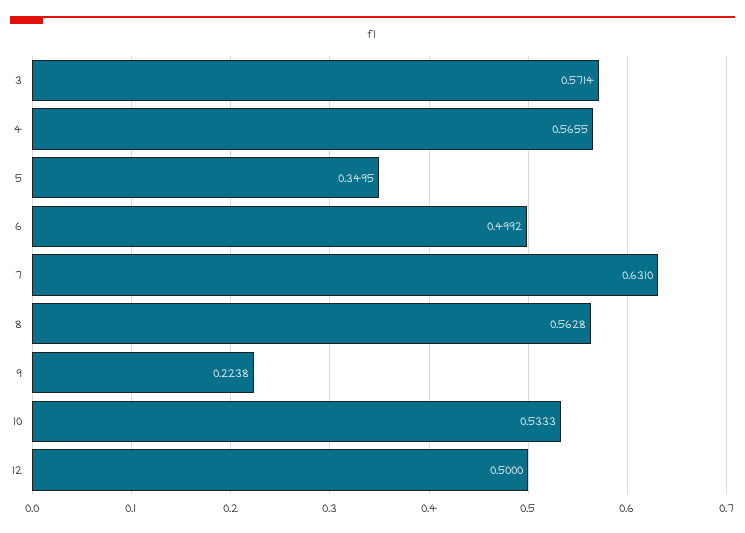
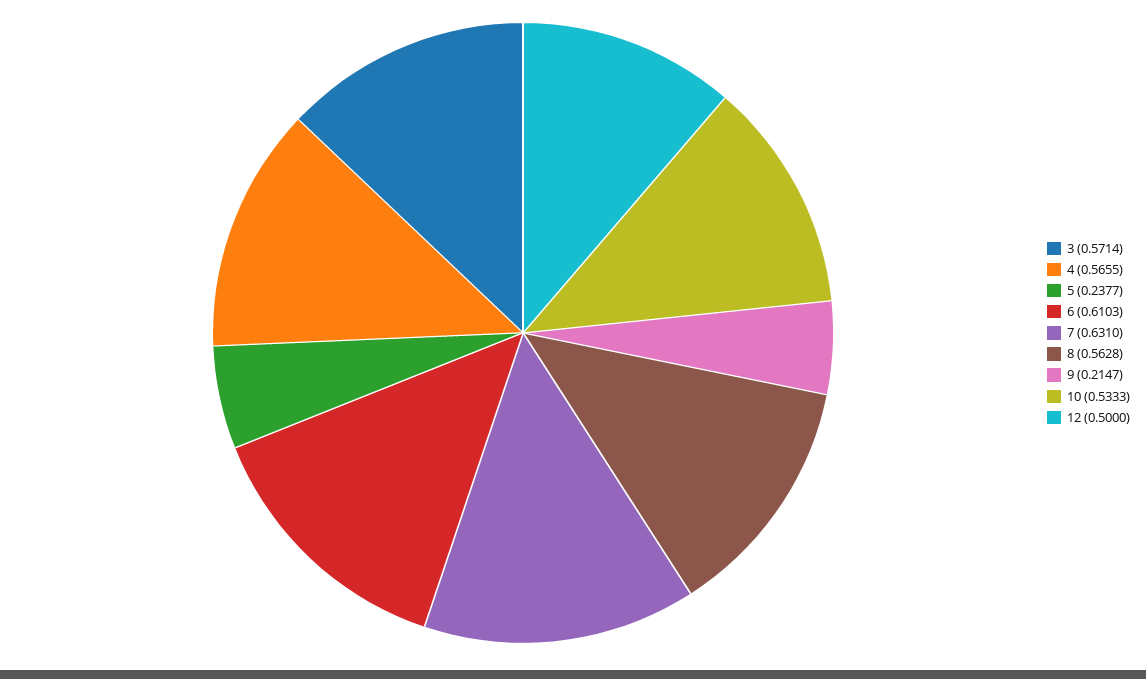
  {
    "3": 0.5714,
    "4": 0.5655,
-   "5": 0.3495,
+   "5": 0.2377,
-   "6": 0.4992,
+   "6": 0.6103,
    "7": 0.631,
    "8": 0.5628,
-   "9": 0.2238,
+   "9": 0.2147,
    "10": 0.5333,
    "12": 0.5
  }

